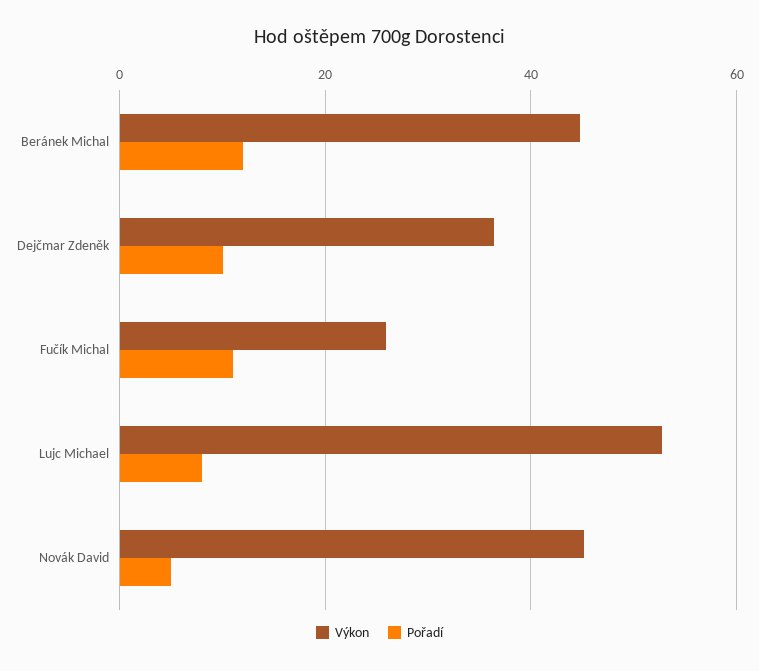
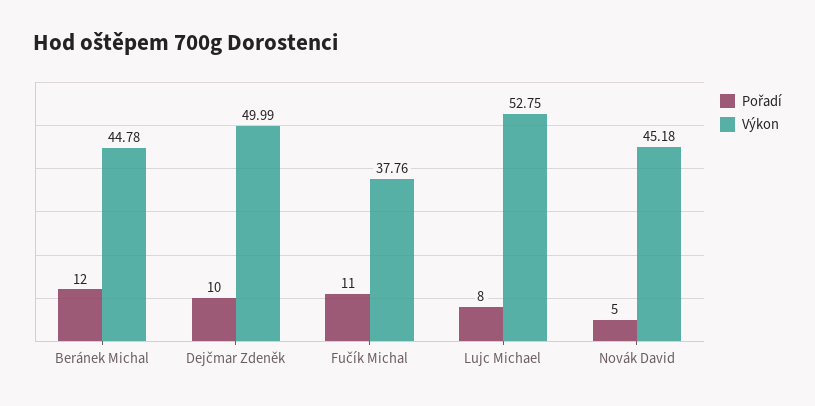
  {
    "Výkon": {
      "Beránek Michal": 44.78,
-     "Dejčmar Zdeněk": 36,
+     "Dejčmar Zdeněk": 49.99,
-     "Fučík Michal": 26,
+     "Fučík Michal": 37.76,
      "Lujc Michael": 52.75,
      "Novák David": 45.18
    },
    "Pořadí": {
      "Beránek Michal": 12,
      "Dejčmar Zdeněk": 10,
      "Fučík Michal": 11,
      "Lujc Michael": 8,
      "Novák David": 5
    }
  }

